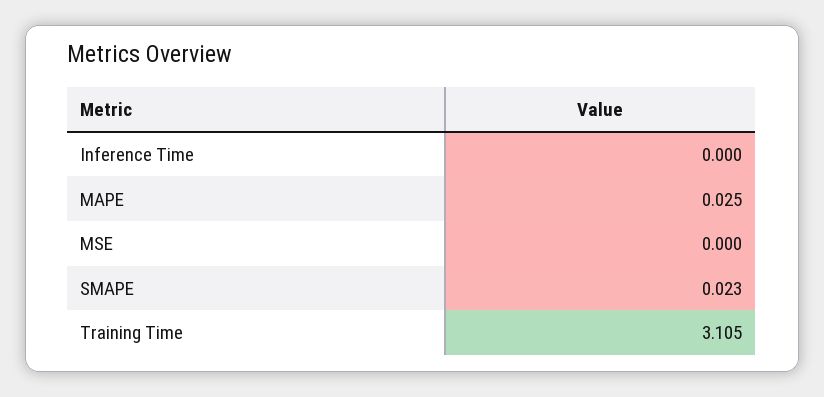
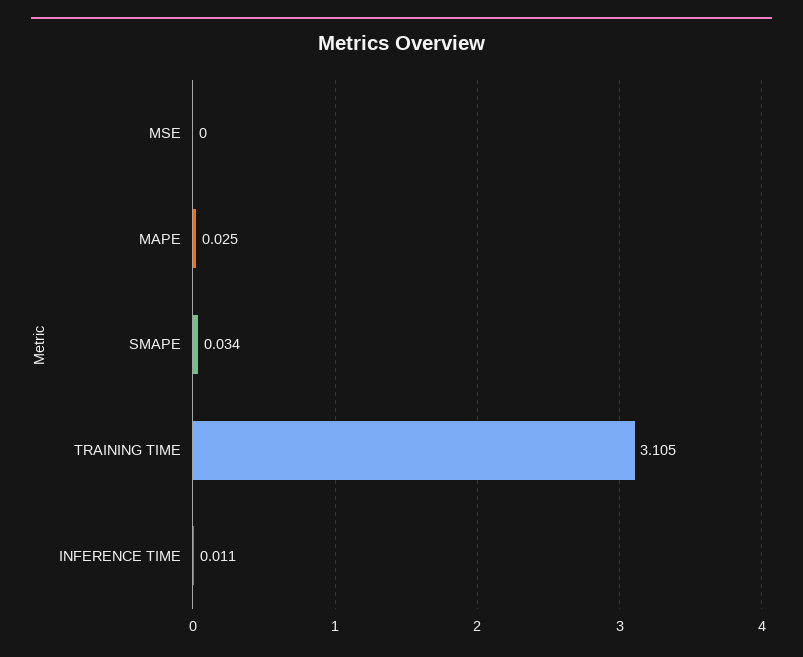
  {
-   "Inference Time": 0,
+   "Inference Time": 0.011,
    "MAPE": 0.025,
    "MSE": 0,
-   "SMAPE": 0.023,
+   "SMAPE": 0.034,
    "Training Time": 3.105
  }

